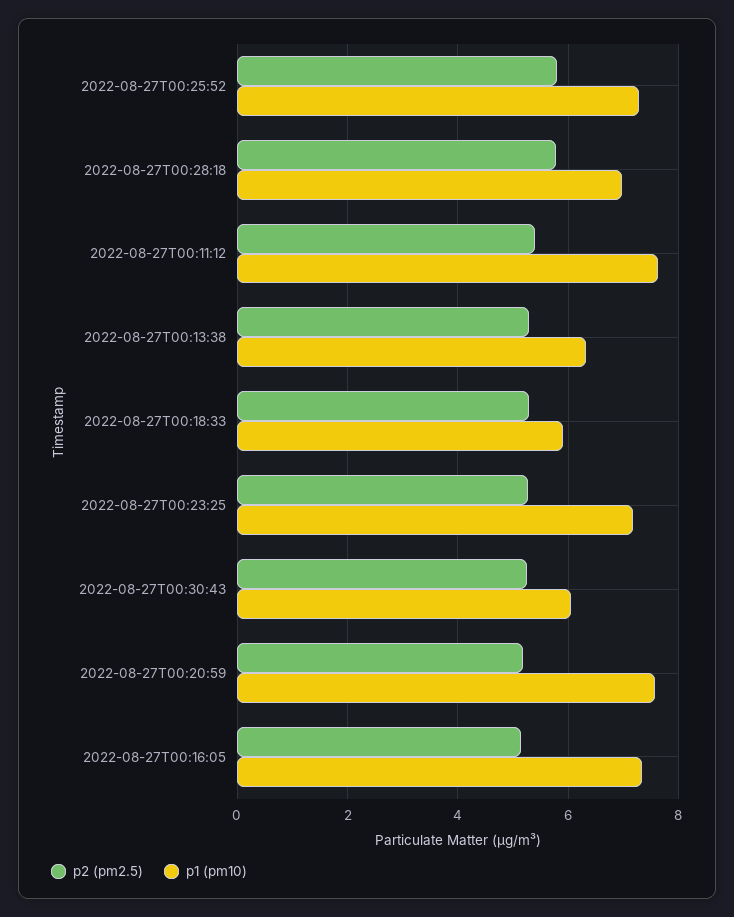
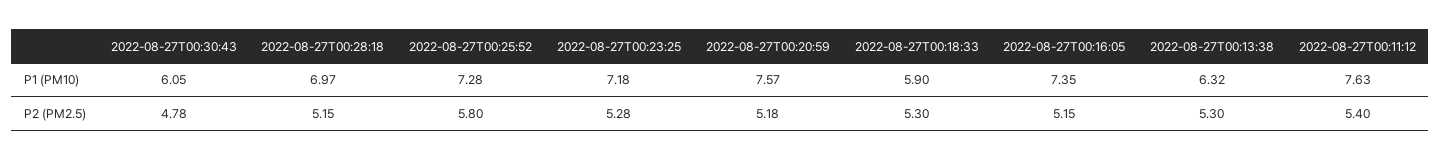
  {
    "p2 (pm2.5)": {
      "2022-08-27T00:25:52": 5.8,
-     "2022-08-27T00:28:18": 5.8,
+     "2022-08-27T00:28:18": 5.15,
      "2022-08-27T00:11:12": 5.4,
      "2022-08-27T00:13:38": 5.3,
      "2022-08-27T00:18:33": 5.3,
      "2022-08-27T00:23:25": 5.28,
-     "2022-08-27T00:30:43": 5.2,
+     "2022-08-27T00:30:43": 4.78,
      "2022-08-27T00:20:59": 5.18,
      "2022-08-27T00:16:05": 5.15
    },
    "p1 (pm10)": {
      "2022-08-27T00:25:52": 7.28,
      "2022-08-27T00:28:18": 6.97,
      "2022-08-27T00:11:12": 7.63,
      "2022-08-27T00:13:38": 6.32,
      "2022-08-27T00:18:33": 5.9,
      "2022-08-27T00:23:25": 7.18,
      "2022-08-27T00:30:43": 6.05,
      "2022-08-27T00:20:59": 7.57,
      "2022-08-27T00:16:05": 7.35
    }
  }

